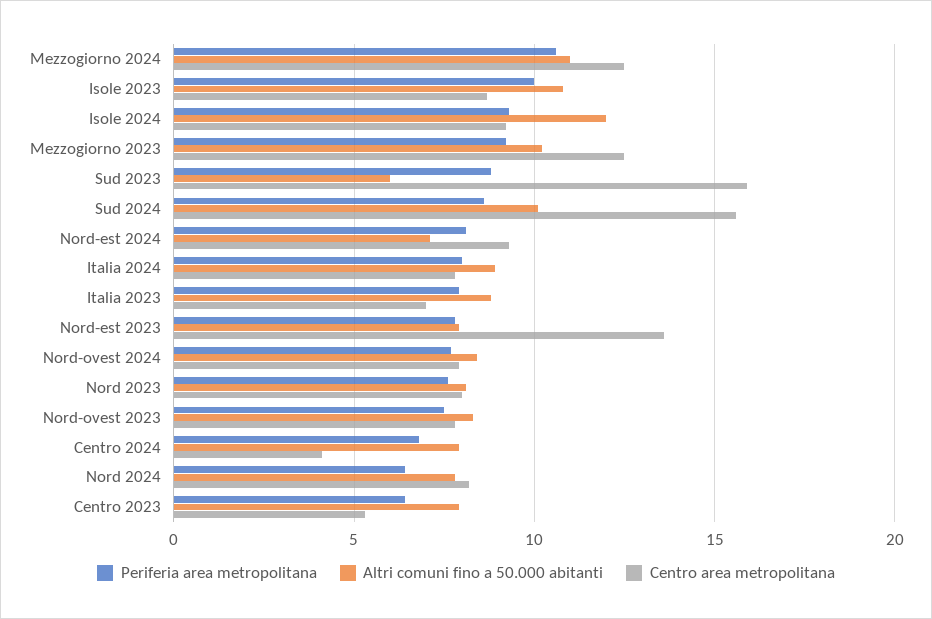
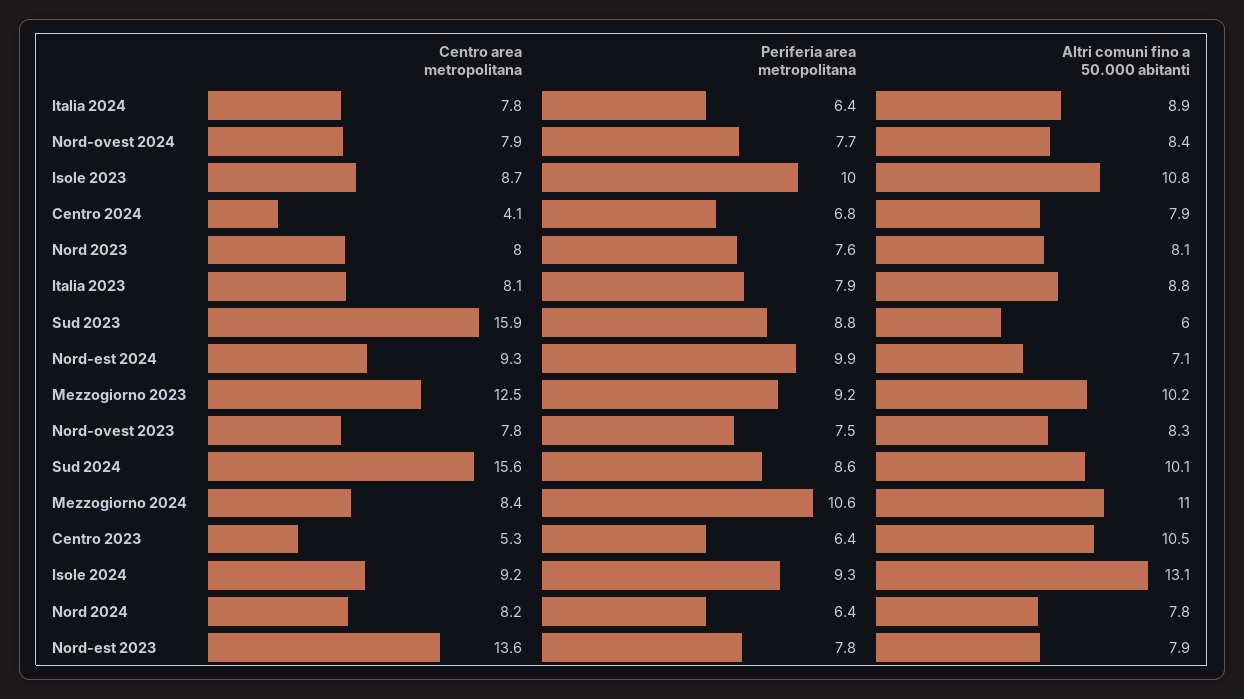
  {
    "Periferia area metropolitana": {
      "Mezzogiorno 2024": 10.6,
      "Isole 2023": 10,
      "Isole 2024": 9.3,
      "Mezzogiorno 2023": 9.2,
      "Sud 2023": 8.8,
      "Sud 2024": 8.6,
-     "Nord-est 2024": 8,
+     "Nord-est 2024": 9.9,
-     "Italia 2024": 8,
+     "Italia 2024": 6.4,
      "Italia 2023": 7.9,
      "Nord-est 2023": 7.8,
      "Nord-ovest 2024": 7.7,
      "Nord 2023": 7.6,
      "Nord-ovest 2023": 7.5,
      "Centro 2024": 6.8,
      "Nord 2024": 6.4,
      "Centro 2023": 6.4
    },
    "Altri comuni fino a 50.000 abitanti": {
      "Mezzogiorno 2024": 11,
      "Isole 2023": 10.8,
-     "Isole 2024": 12,
+     "Isole 2024": 13.1,
      "Mezzogiorno 2023": 10.2,
      "Sud 2023": 6,
      "Sud 2024": 10.1,
      "Nord-est 2024": 7.1,
      "Italia 2024": 8.9,
      "Italia 2023": 8.8,
      "Nord-est 2023": 7.9,
      "Nord-ovest 2024": 8.4,
      "Nord 2023": 8.1,
      "Nord-ovest 2023": 8.3,
      "Centro 2024": 7.9,
      "Nord 2024": 7.8,
-     "Centro 2023": 8
+     "Centro 2023": 10.5
    },
    "Centro area metropolitana": {
-     "Mezzogiorno 2024": 12.5,
+     "Mezzogiorno 2024": 8.4,
      "Isole 2023": 8.7,
      "Isole 2024": 9.2,
      "Mezzogiorno 2023": 12.5,
      "Sud 2023": 15.9,
      "Sud 2024": 15.6,
      "Nord-est 2024": 9.3,
      "Italia 2024": 7.8,
-     "Italia 2023": 7,
+     "Italia 2023": 8.1,
      "Nord-est 2023": 13.6,
      "Nord-ovest 2024": 7.9,
      "Nord 2023": 8,
      "Nord-ovest 2023": 7.8,
      "Centro 2024": 4.1,
      "Nord 2024": 8.2,
      "Centro 2023": 5.3
    }
  }

